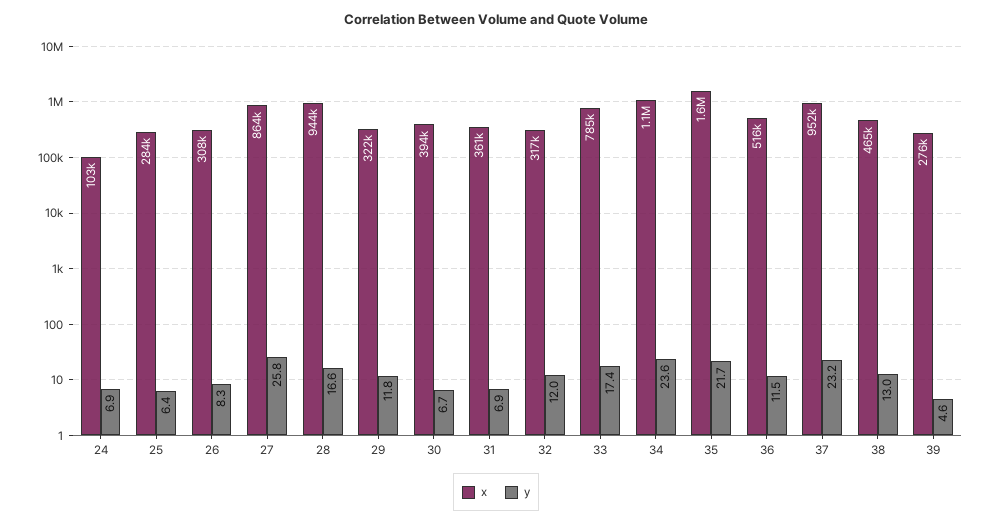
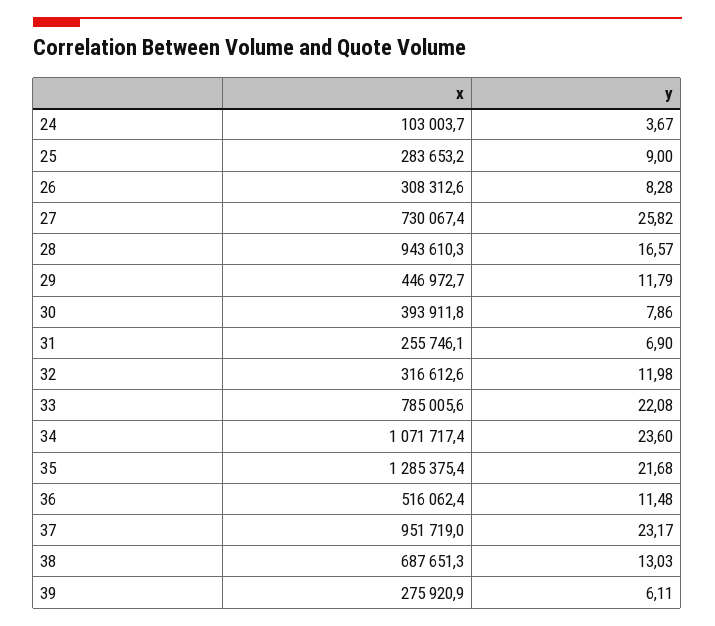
  {
    "x": {
      "24": 103003.7,
      "25": 283653.2,
      "26": 308312.6,
-     "27": 864000,
+     "27": 730067.4,
      "28": 943610.3,
-     "29": 322000,
+     "29": 446972.7,
      "30": 393911.8,
-     "31": 361000,
+     "31": 255746.1,
      "32": 316612.6,
      "33": 785005.6,
      "34": 1071717.4,
-     "35": 1600000,
+     "35": 1285375.4,
      "36": 516062.4,
      "37": 951719,
-     "38": 465000,
+     "38": 687651.3,
      "39": 275920.9
    },
    "y": {
-     "24": 6.9,
+     "24": 3.67,
-     "25": 6.4,
+     "25": 9,
      "26": 8.28,
      "27": 25.82,
      "28": 16.57,
      "29": 11.79,
-     "30": 6.7,
+     "30": 7.86,
      "31": 6.9,
      "32": 11.98,
-     "33": 17.4,
+     "33": 22.08,
      "34": 23.6,
      "35": 21.68,
      "36": 11.48,
      "37": 23.17,
      "38": 13.03,
-     "39": 4.6
+     "39": 6.11
    }
  }

